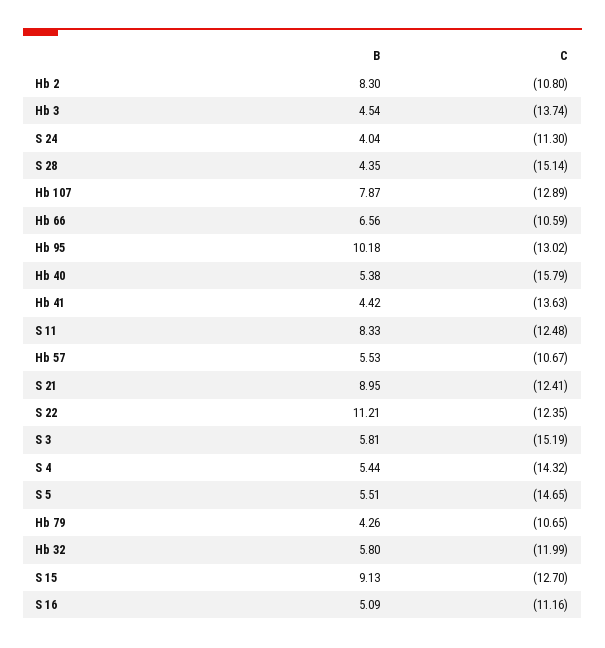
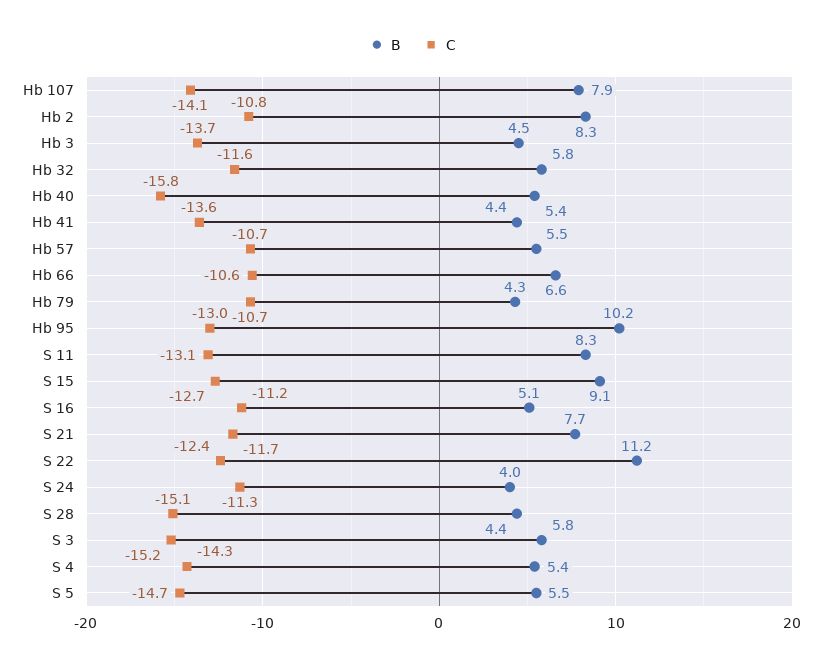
  {
    "B": {
      "Hb 2": 8.3,
      "Hb 3": 4.54,
      "S 24": 4.04,
      "S 28": 4.35,
      "Hb 107": 7.87,
      "Hb 66": 6.56,
      "Hb 95": 10.18,
      "Hb 40": 5.38,
      "Hb 41": 4.42,
      "S 11": 8.33,
      "Hb 57": 5.53,
-     "S 21": 8.95,
+     "S 21": 7.7,
      "S 22": 11.21,
      "S 3": 5.81,
      "S 4": 5.44,
      "S 5": 5.51,
      "Hb 79": 4.26,
      "Hb 32": 5.8,
      "S 15": 9.13,
      "S 16": 5.09
    },
    "C": {
      "Hb 2": -10.8,
      "Hb 3": -13.74,
      "S 24": -11.3,
      "S 28": -15.14,
-     "Hb 107": -12.89,
+     "Hb 107": -14.1,
      "Hb 66": -10.59,
      "Hb 95": -13.02,
      "Hb 40": -15.79,
      "Hb 41": -13.63,
-     "S 11": -12.48,
+     "S 11": -13.1,
      "Hb 57": -10.67,
-     "S 21": -12.41,
+     "S 21": -11.7,
      "S 22": -12.35,
      "S 3": -15.19,
      "S 4": -14.32,
      "S 5": -14.65,
      "Hb 79": -10.65,
-     "Hb 32": -11.99,
+     "Hb 32": -11.6,
      "S 15": -12.7,
      "S 16": -11.16
    }
  }

